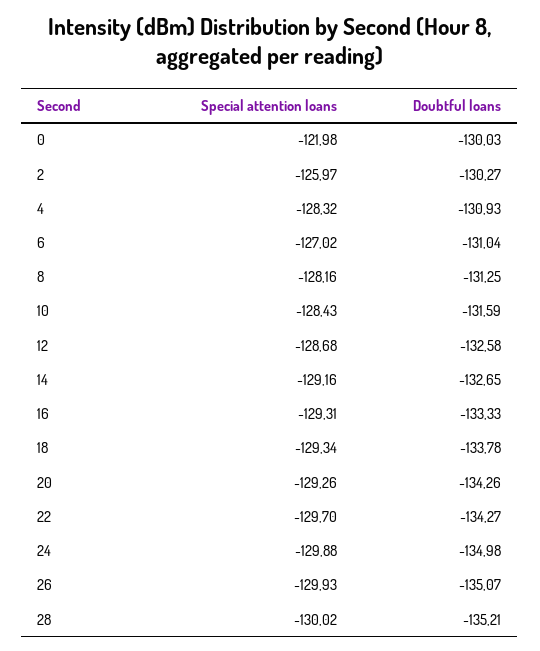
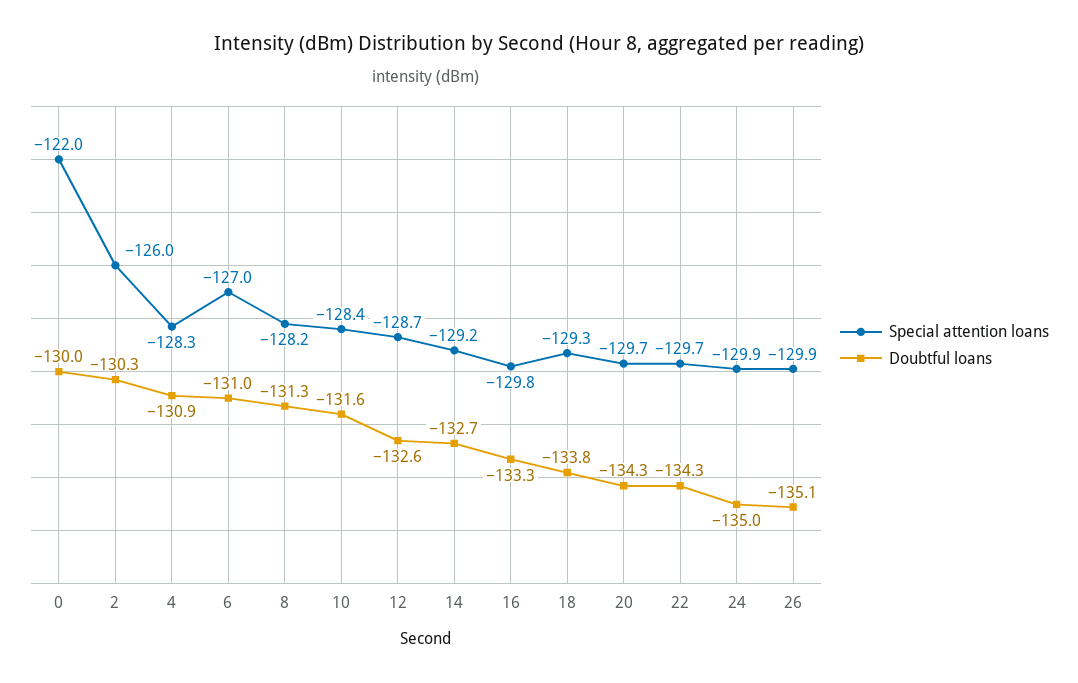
  {
    "Special attention loans": {
      "0": -121.98,
      "2": -125.97,
      "4": -128.32,
      "6": -127.02,
      "8": -128.16,
      "10": -128.43,
      "12": -128.68,
      "14": -129.16,
-     "16": -129.31,
+     "16": -129.8,
      "18": -129.34,
-     "20": -129.26,
+     "20": -129.7,
      "22": -129.7,
      "24": -129.88,
-     "26": -129.93,
+     "26": -129.93
-     "28": -130.02
    },
    "Doubtful loans": {
      "0": -130.03,
      "2": -130.27,
      "4": -130.93,
      "6": -131.04,
      "8": -131.25,
      "10": -131.59,
      "12": -132.58,
      "14": -132.65,
      "16": -133.33,
      "18": -133.78,
      "20": -134.26,
      "22": -134.27,
      "24": -134.98,
-     "26": -135.07,
+     "26": -135.07
-     "28": -135.21
    }
  }

